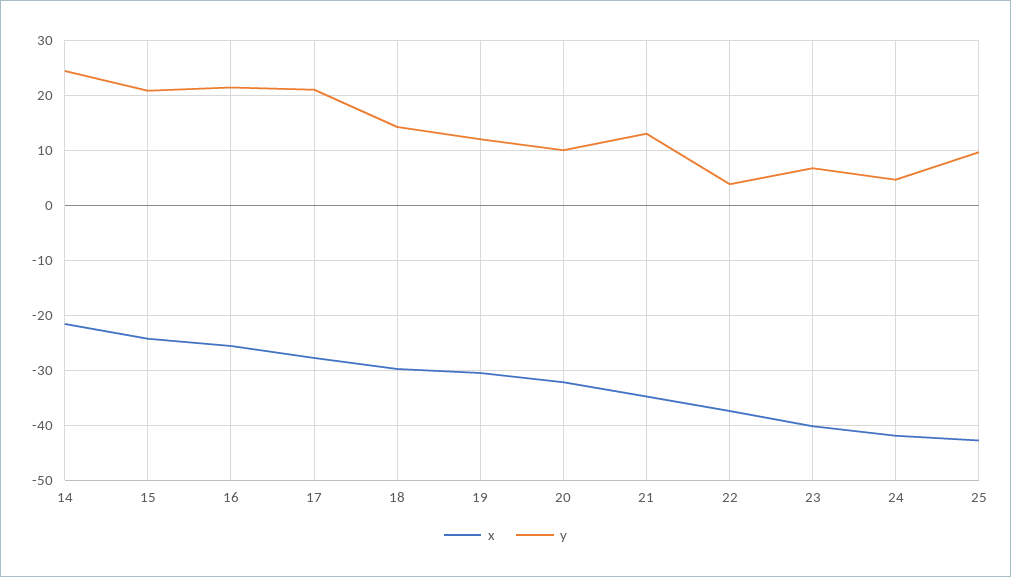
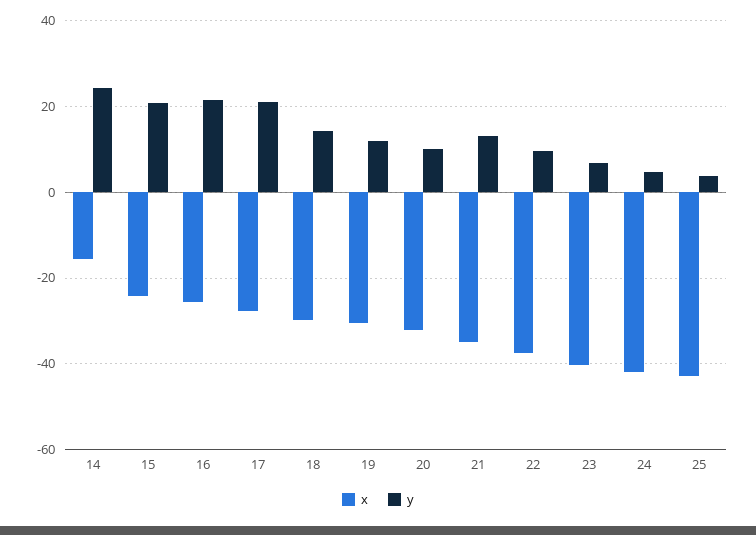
  {
    "x": {
-     "14": -22,
+     "14": -16,
      "15": -24,
      "16": -26,
      "17": -28,
      "18": -30,
      "19": -30,
      "20": -32,
      "21": -34,
      "22": -38,
      "23": -40,
      "24": -42,
      "25": -42
    },
    "y": {
      "14": 24,
      "15": 20,
      "16": 22,
      "17": 22,
      "18": 14,
      "19": 12,
      "20": 10,
      "21": 14,
-     "22": 4,
+     "22": 10,
      "23": 6,
      "24": 4,
-     "25": 10
+     "25": 4
    }
  }

